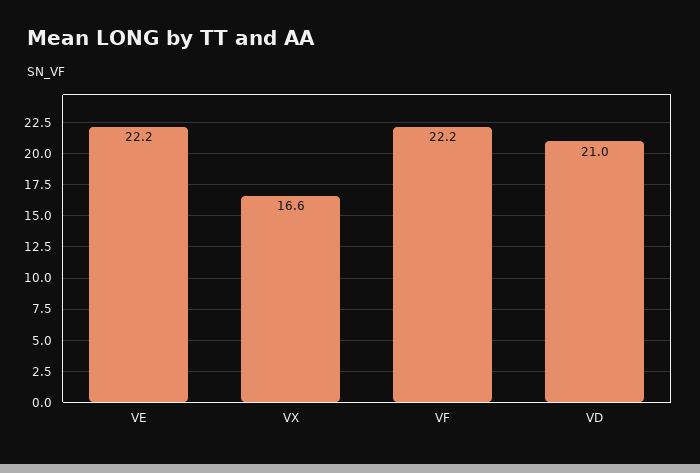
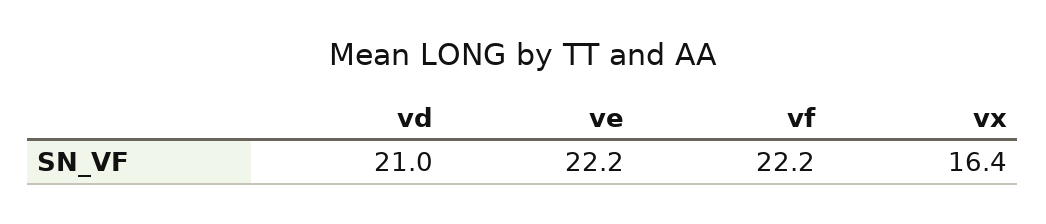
  {
    "VE": 22.2,
-   "VX": 16.6,
+   "VX": 16.4,
    "VF": 22.2,
    "VD": 21
  }

